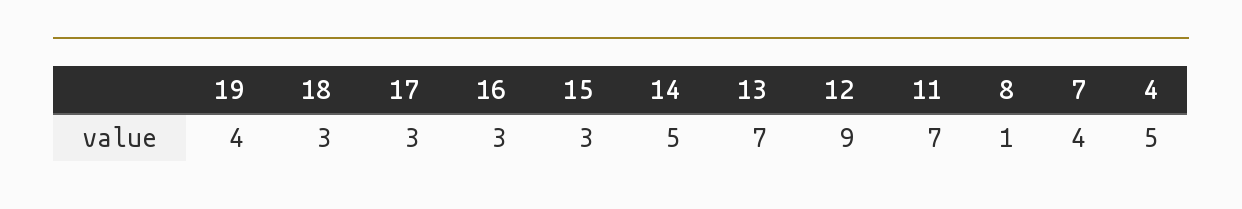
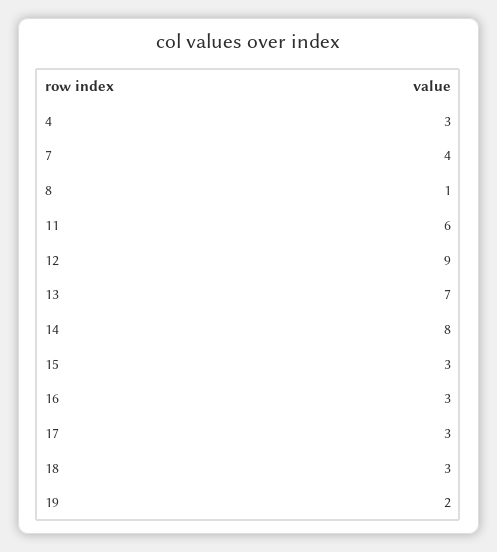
  {
-   "19": 4,
+   "19": 2,
    "18": 3,
    "17": 3,
    "16": 3,
    "15": 3,
-   "14": 5,
+   "14": 8,
    "13": 7,
    "12": 9,
-   "11": 7,
+   "11": 6,
    "8": 1,
    "7": 4,
-   "4": 5
+   "4": 3
  }

